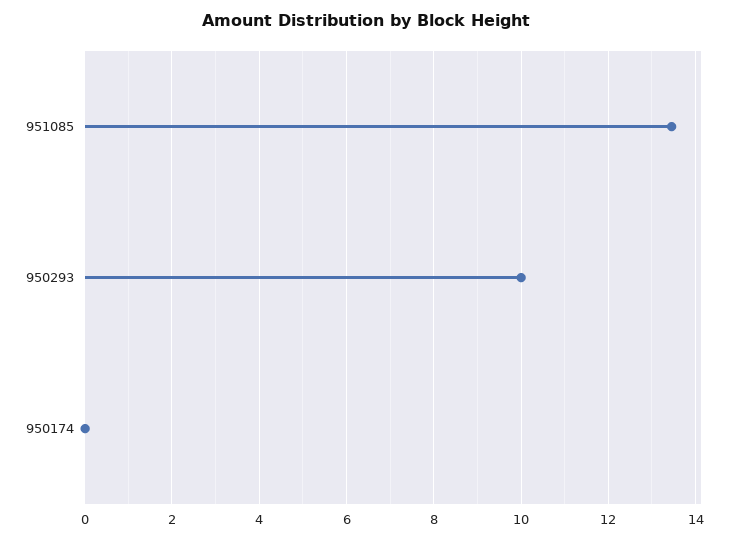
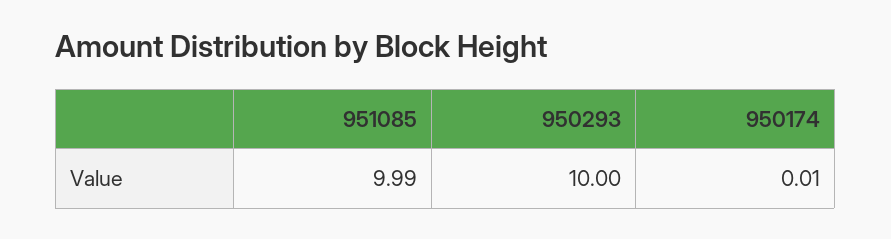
  {
-   "951085": 13.4,
+   "951085": 9.99,
    "950293": 10,
    "950174": 0.01
  }

